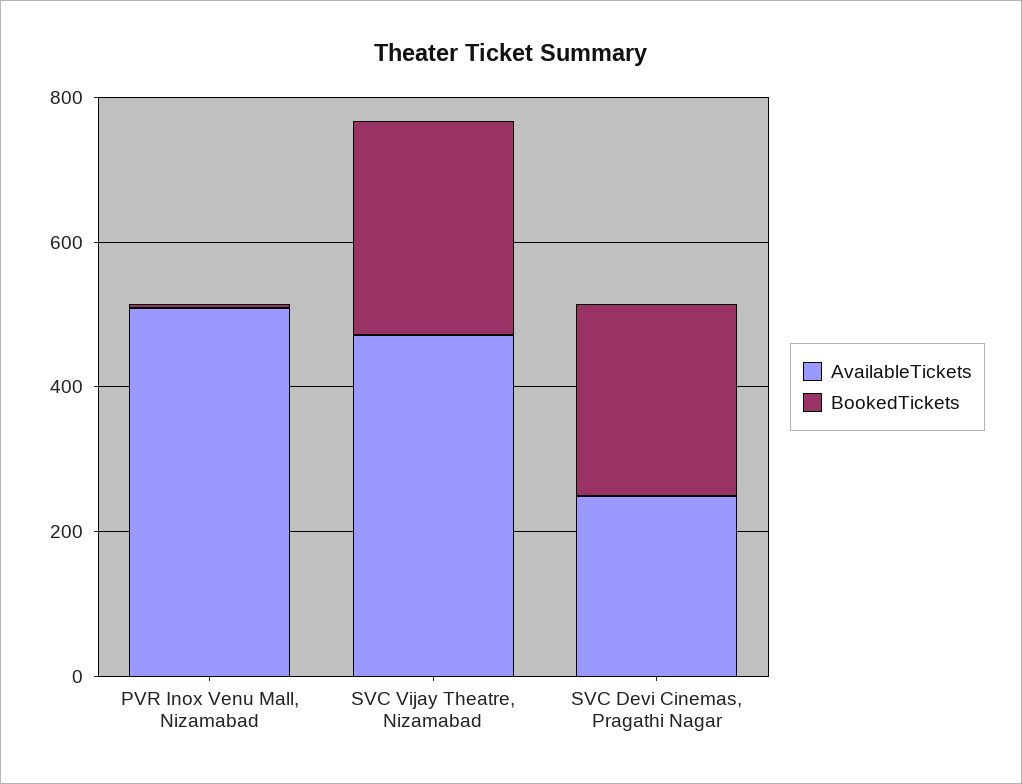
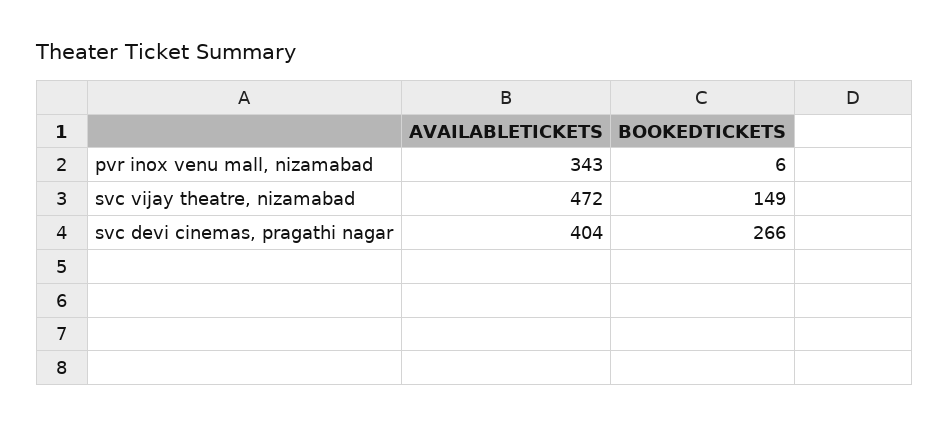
  {
    "AvailableTickets": {
-     "PVR Inox Venu Mall, Nizamabad": 500,
+     "PVR Inox Venu Mall, Nizamabad": 343,
      "SVC Vijay Theatre, Nizamabad": 472,
-     "SVC Devi Cinemas, Pragathi Nagar": 250
+     "SVC Devi Cinemas, Pragathi Nagar": 404
    },
    "BookedTickets": {
      "PVR Inox Venu Mall, Nizamabad": 6,
-     "SVC Vijay Theatre, Nizamabad": 300,
+     "SVC Vijay Theatre, Nizamabad": 149,
      "SVC Devi Cinemas, Pragathi Nagar": 266
    }
  }

